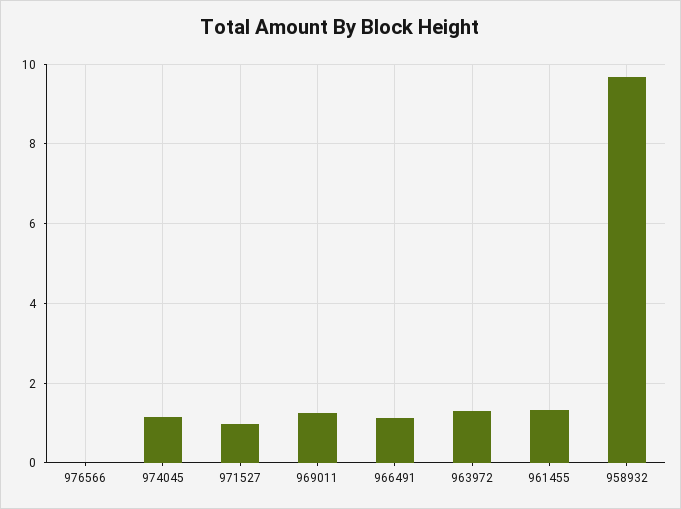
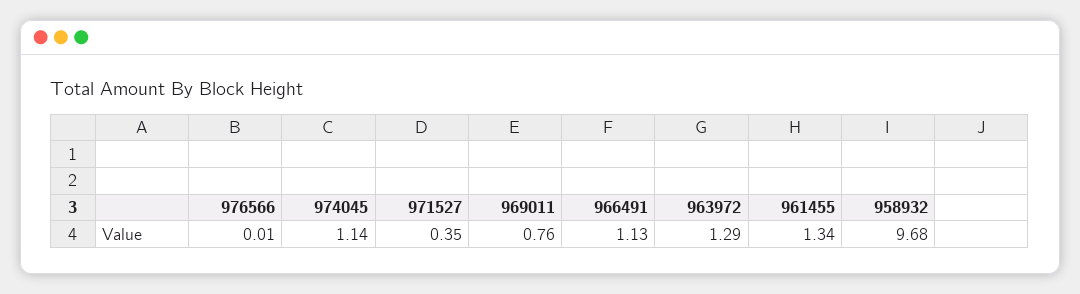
  {
    "976566": 0.01,
    "974045": 1.14,
-   "971527": 1,
+   "971527": 0.35,
-   "969011": 1.2,
+   "969011": 0.76,
    "966491": 1.13,
    "963972": 1.29,
    "961455": 1.34,
    "958932": 9.68
  }

